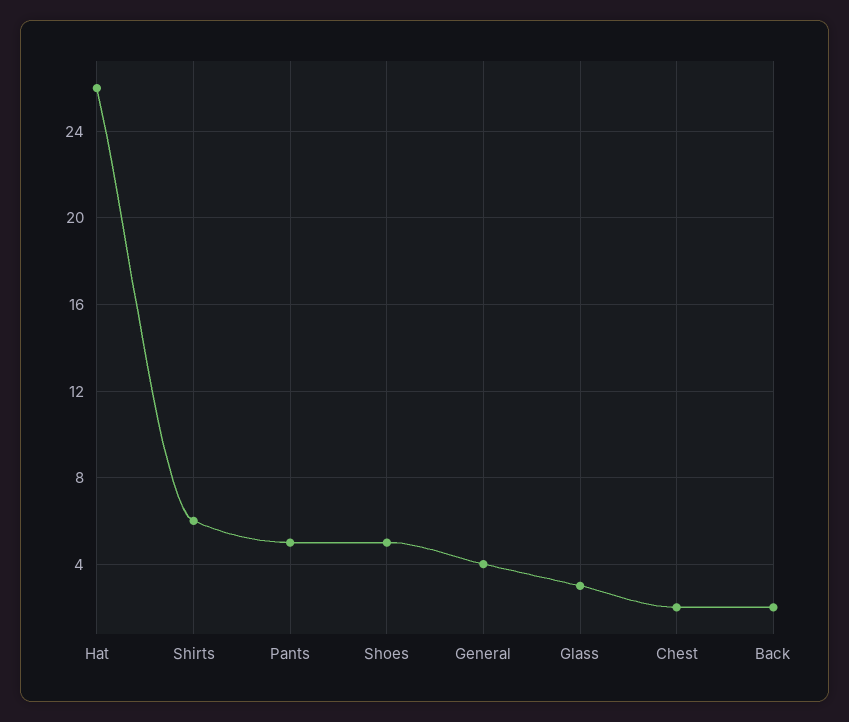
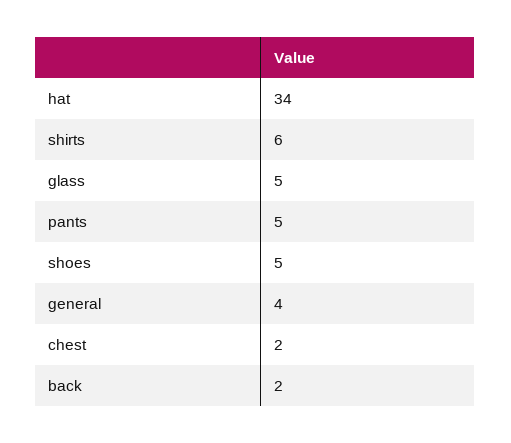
  {
-   "Hat": 26,
+   "Hat": 34,
    "Shirts": 6,
    "Pants": 5,
    "Shoes": 5,
    "General": 4,
-   "Glass": 3,
+   "Glass": 5,
    "Chest": 2,
    "Back": 2
  }

